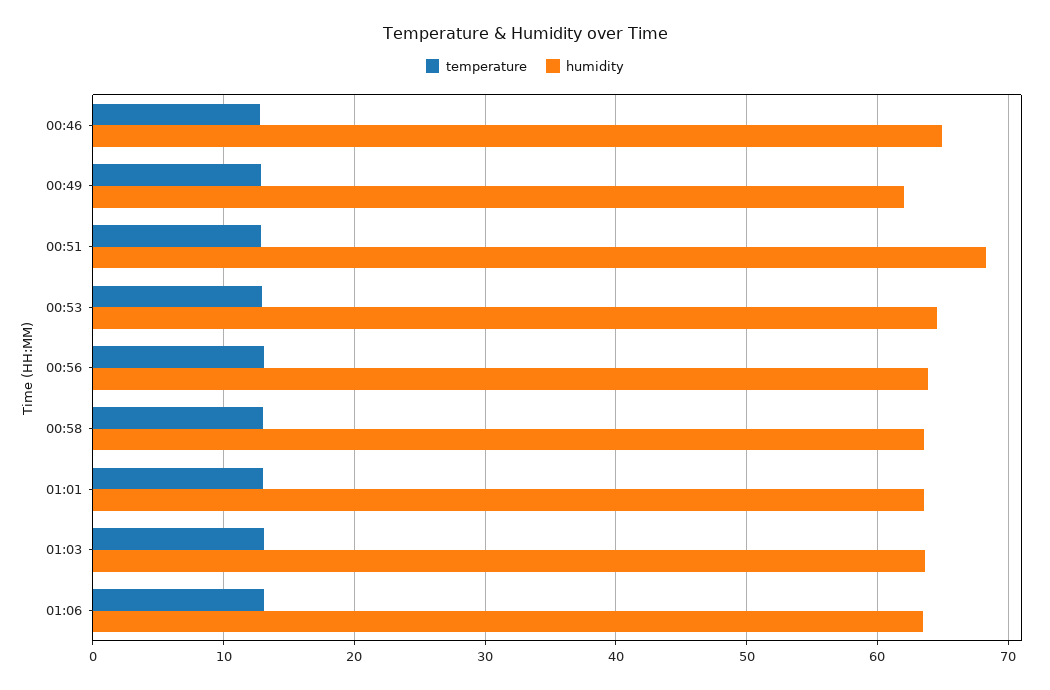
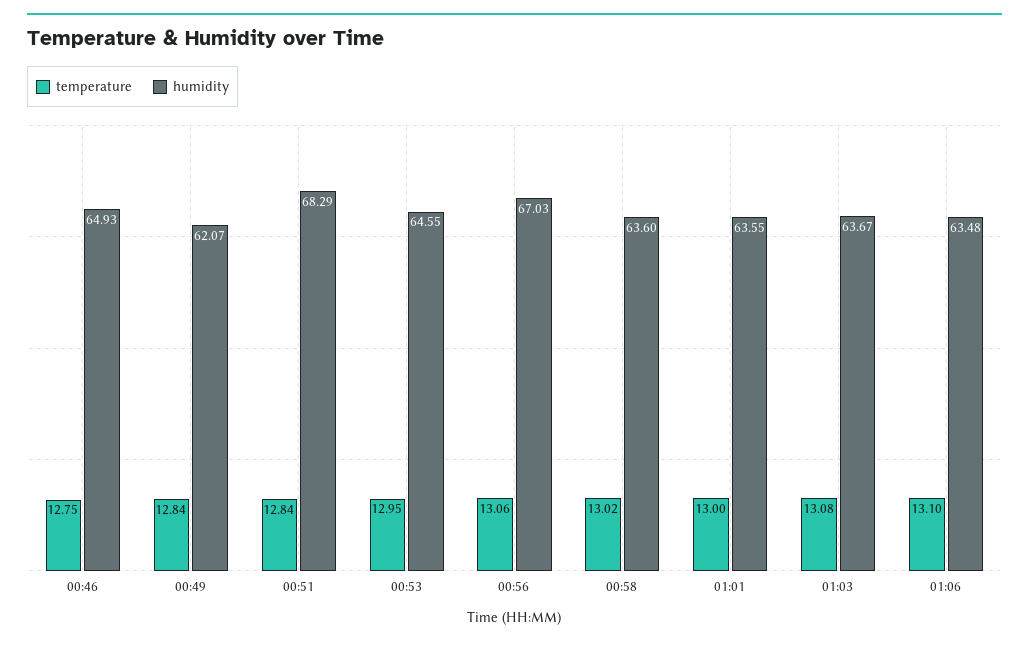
  {
    "temperature": {
      "00:46": 12.75,
      "00:49": 12.84,
      "00:51": 12.84,
      "00:53": 12.95,
      "00:56": 13.06,
      "00:58": 13.02,
      "01:01": 13,
      "01:03": 13.08,
      "01:06": 13.1
    },
    "humidity": {
      "00:46": 64.93,
      "00:49": 62.07,
      "00:51": 68.29,
      "00:53": 64.55,
-     "00:56": 64,
+     "00:56": 67.03,
      "00:58": 63.6,
      "01:01": 63.55,
      "01:03": 63.67,
      "01:06": 63.48
    }
  }

